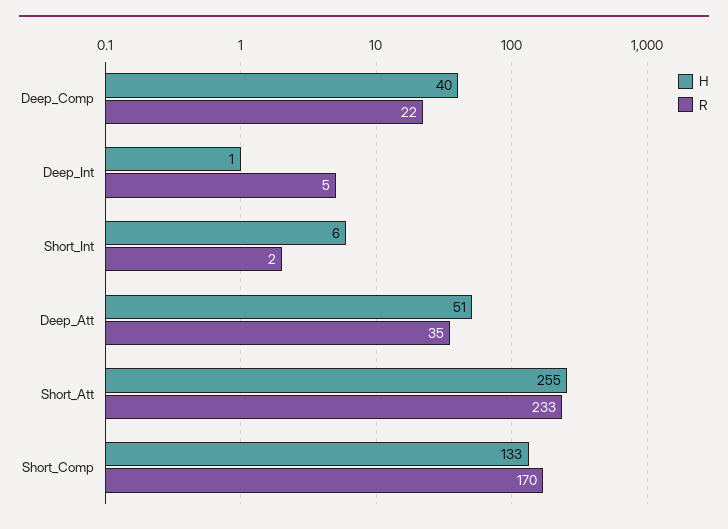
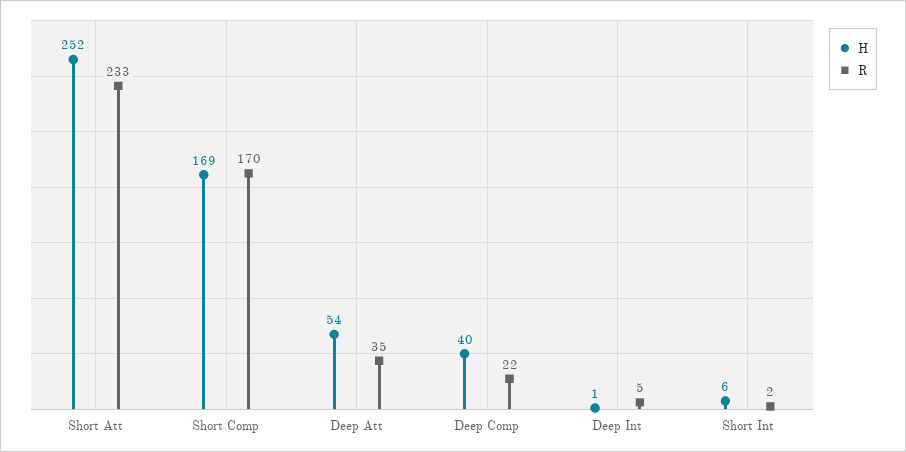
  {
    "H": {
      "Deep_Comp": 40,
      "Deep_Int": 1,
      "Short_Int": 6,
-     "Deep_Att": 51,
+     "Deep_Att": 54,
-     "Short_Att": 255,
+     "Short_Att": 252,
-     "Short_Comp": 133
+     "Short_Comp": 169
    },
    "R": {
      "Deep_Comp": 22,
      "Deep_Int": 5,
      "Short_Int": 2,
      "Deep_Att": 35,
      "Short_Att": 233,
      "Short_Comp": 170
    }
  }

